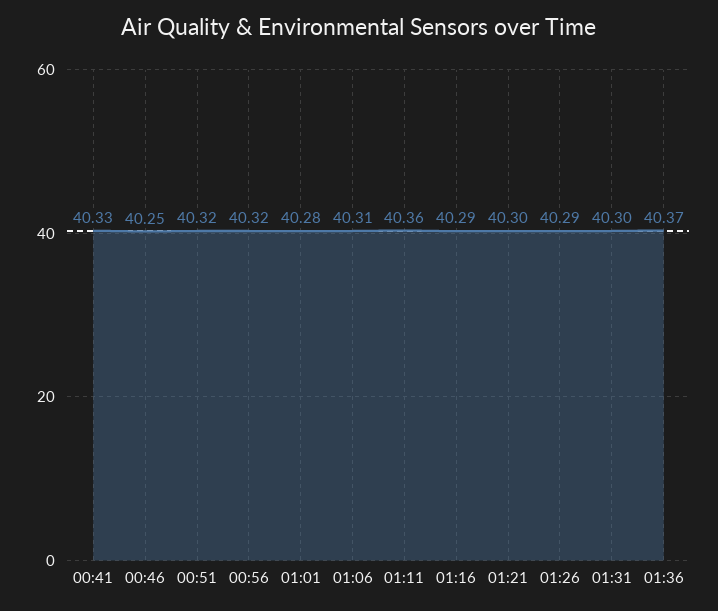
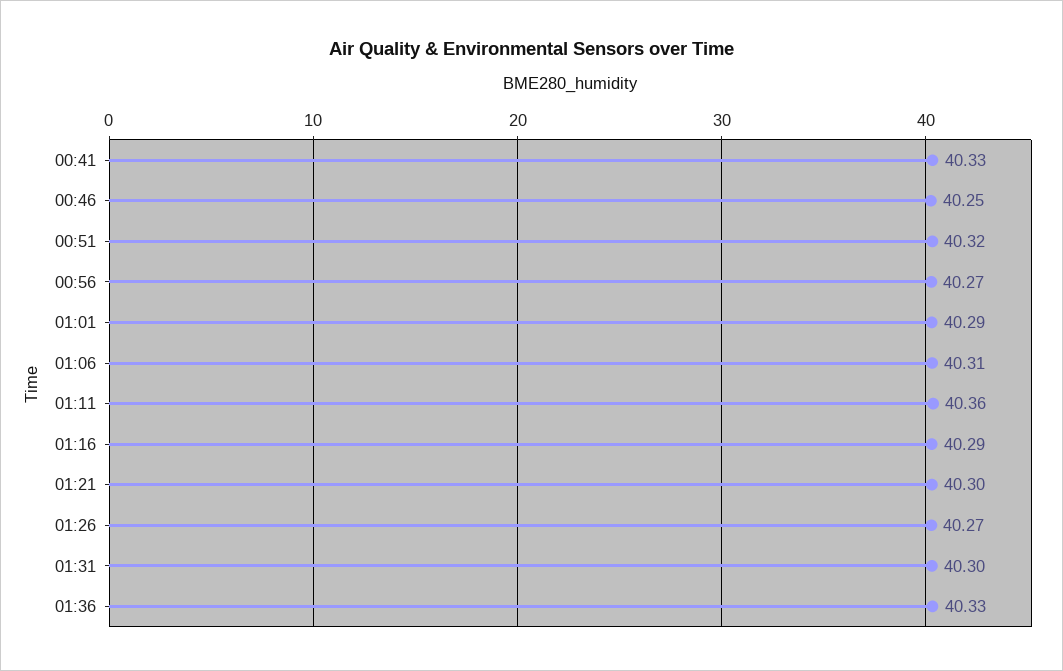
  {
    "00:41": 40.33,
    "00:46": 40.25,
    "00:51": 40.32,
-   "00:56": 40.32,
+   "00:56": 40.27,
-   "01:01": 40.28,
+   "01:01": 40.29,
    "01:06": 40.31,
    "01:11": 40.36,
    "01:16": 40.29,
    "01:21": 40.3,
-   "01:26": 40.29,
+   "01:26": 40.27,
    "01:31": 40.3,
-   "01:36": 40.37
+   "01:36": 40.33
  }

